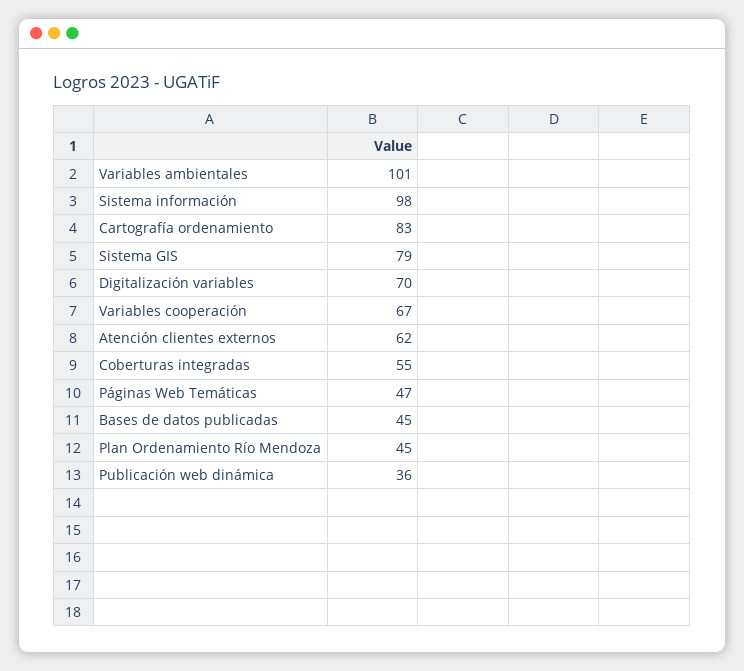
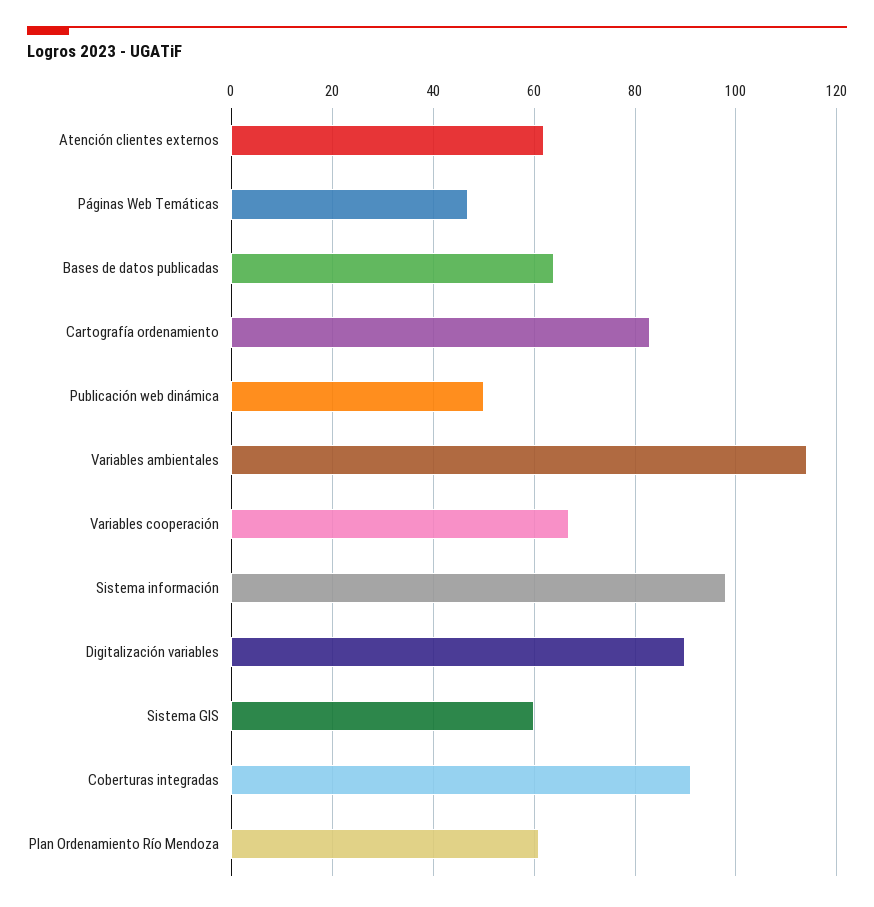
  {
-   "Variables ambientales": 101,
+   "Variables ambientales": 115,
    "Sistema información": 98,
    "Cartografía ordenamiento": 83,
-   "Sistema GIS": 79,
+   "Sistema GIS": 60,
-   "Digitalización variables": 70,
+   "Digitalización variables": 90,
    "Variables cooperación": 67,
    "Atención clientes externos": 62,
-   "Coberturas integradas": 55,
+   "Coberturas integradas": 90,
    "Páginas Web Temáticas": 47,
-   "Bases de datos publicadas": 45,
+   "Bases de datos publicadas": 65,
-   "Plan Ordenamiento Río Mendoza": 45,
+   "Plan Ordenamiento Río Mendoza": 60,
-   "Publicación web dinámica": 36
+   "Publicación web dinámica": 50
  }

